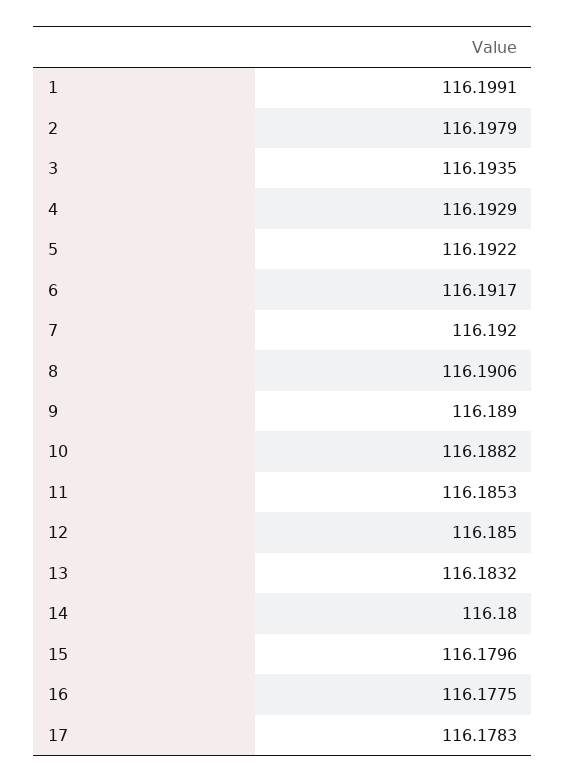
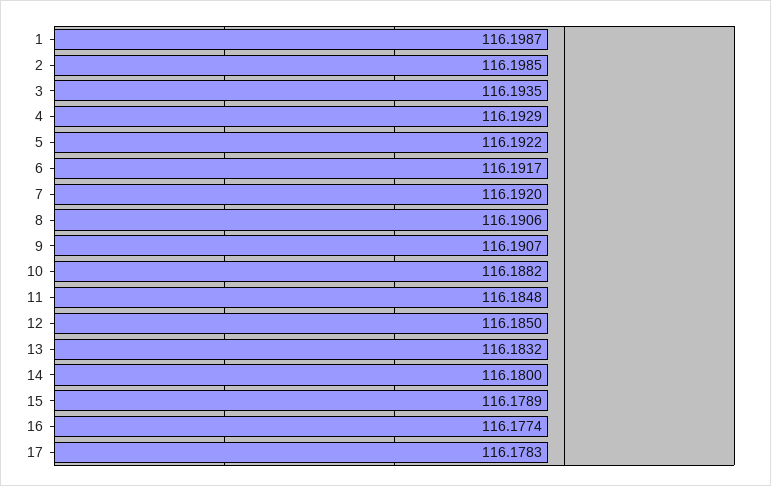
  {
-   "1": 116.1991,
+   "1": 116.1987,
-   "2": 116.1979,
+   "2": 116.1985,
    "3": 116.1935,
    "4": 116.1929,
    "5": 116.1922,
    "6": 116.1917,
    "7": 116.192,
    "8": 116.1906,
-   "9": 116.189,
+   "9": 116.1907,
    "10": 116.1882,
-   "11": 116.1853,
+   "11": 116.1848,
    "12": 116.185,
    "13": 116.1832,
    "14": 116.18,
-   "15": 116.1796,
+   "15": 116.1789,
-   "16": 116.1775,
+   "16": 116.1774,
    "17": 116.1783
  }

